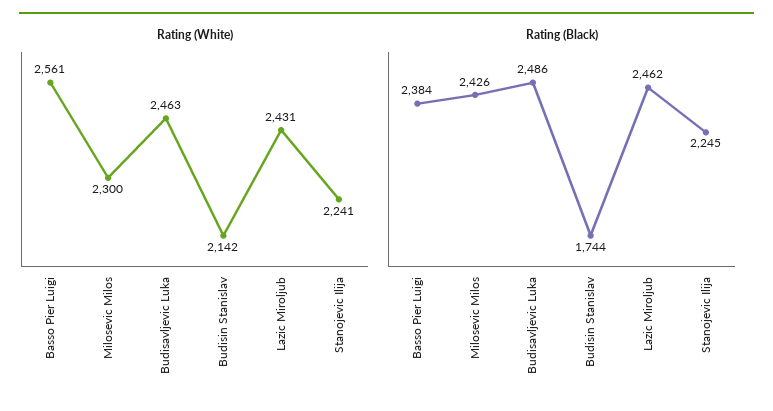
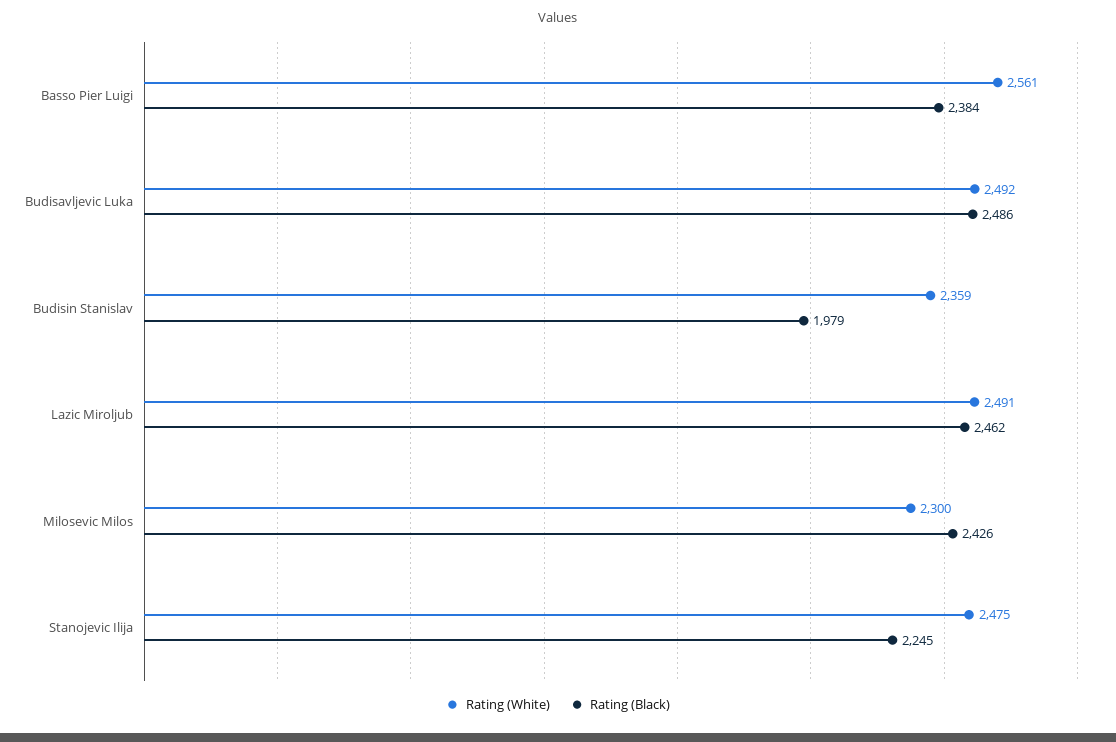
  {
    "Rating (White)": {
      "Basso Pier Luigi": 2561,
      "Milosevic Milos": 2300,
-     "Budisavljevic Luka": 2463,
+     "Budisavljevic Luka": 2492,
-     "Budisin Stanislav": 2142,
+     "Budisin Stanislav": 2359,
-     "Lazic Miroljub": 2431,
+     "Lazic Miroljub": 2491,
-     "Stanojevic Ilija": 2241
+     "Stanojevic Ilija": 2475
    },
    "Rating (Black)": {
      "Basso Pier Luigi": 2384,
      "Milosevic Milos": 2426,
      "Budisavljevic Luka": 2486,
-     "Budisin Stanislav": 1744,
+     "Budisin Stanislav": 1979,
      "Lazic Miroljub": 2462,
      "Stanojevic Ilija": 2245
    }
  }

